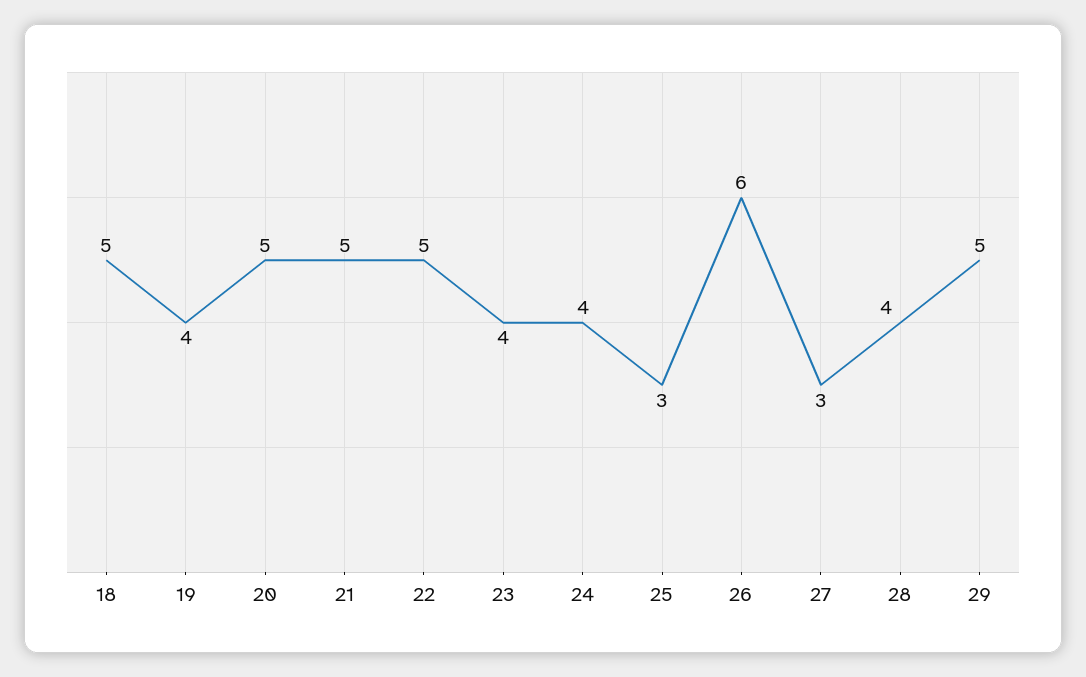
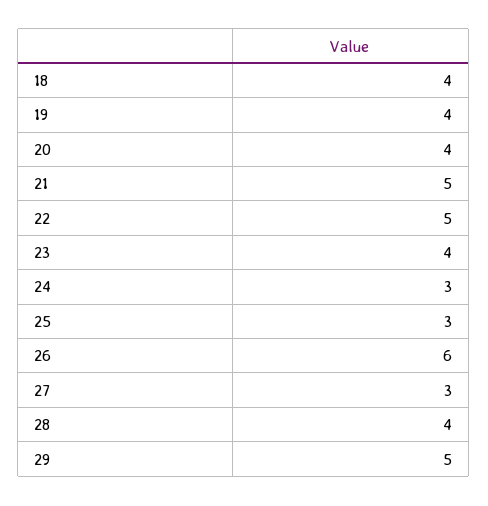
  {
-   "18": 5,
+   "18": 4,
    "19": 4,
-   "20": 5,
+   "20": 4,
    "21": 5,
    "22": 5,
    "23": 4,
-   "24": 4,
+   "24": 3,
    "25": 3,
    "26": 6,
    "27": 3,
    "28": 4,
    "29": 5
  }

